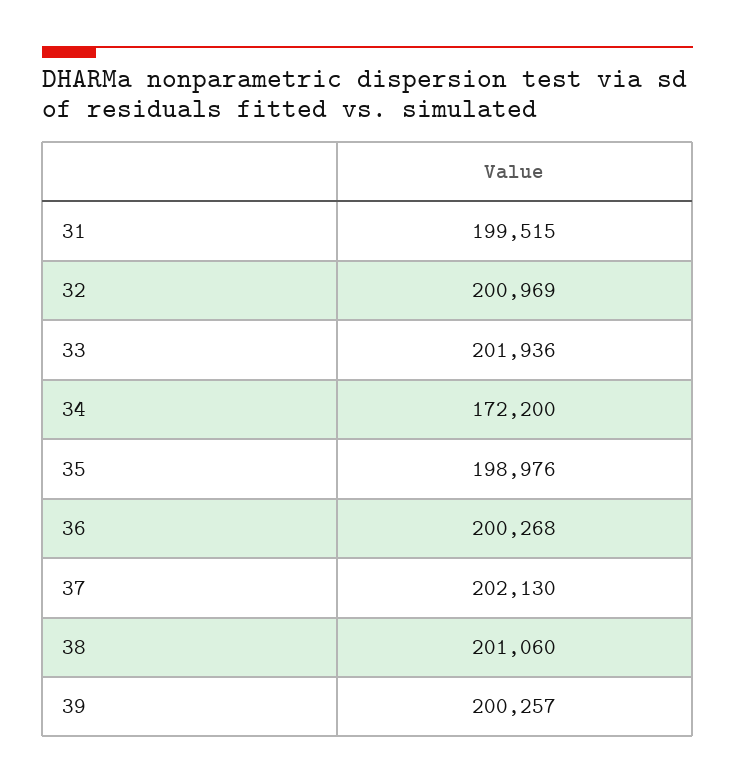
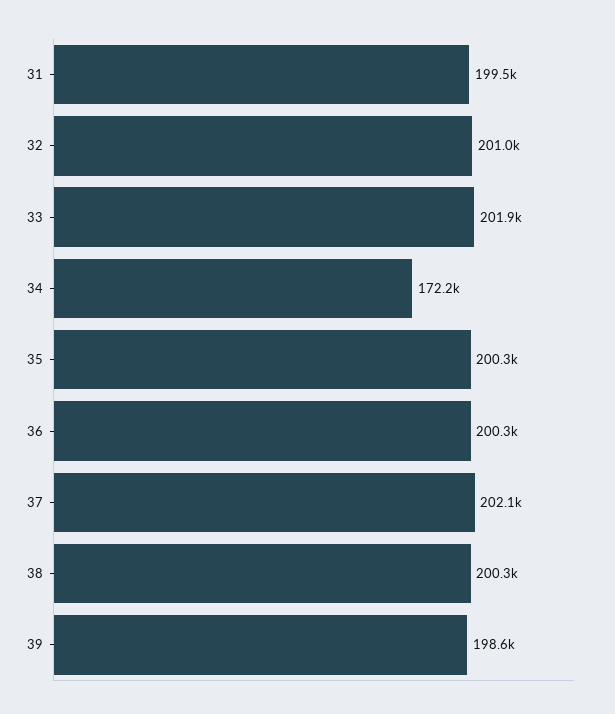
  {
    "31": 199515,
    "32": 200969,
    "33": 201936,
    "34": 172200,
-   "35": 198976,
+   "35": 200300,
    "36": 200268,
    "37": 202130,
-   "38": 201060,
+   "38": 200300,
-   "39": 200257
+   "39": 198600
  }

